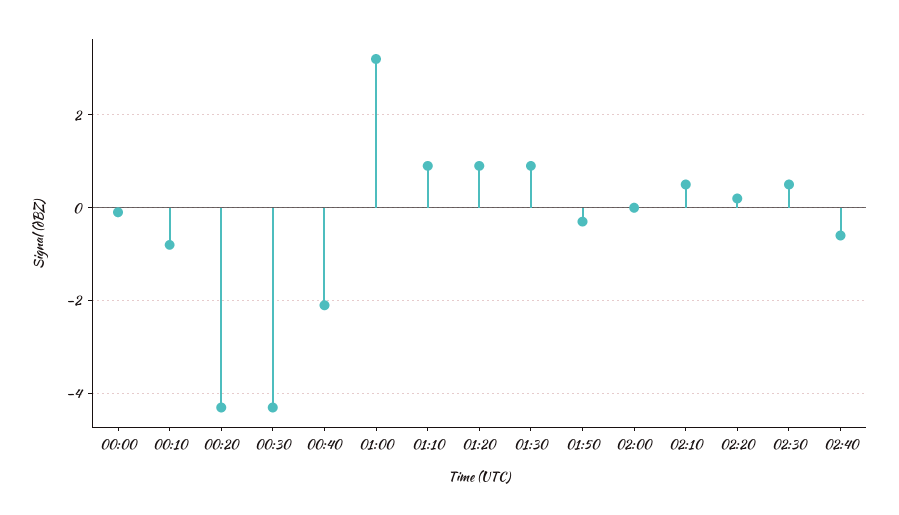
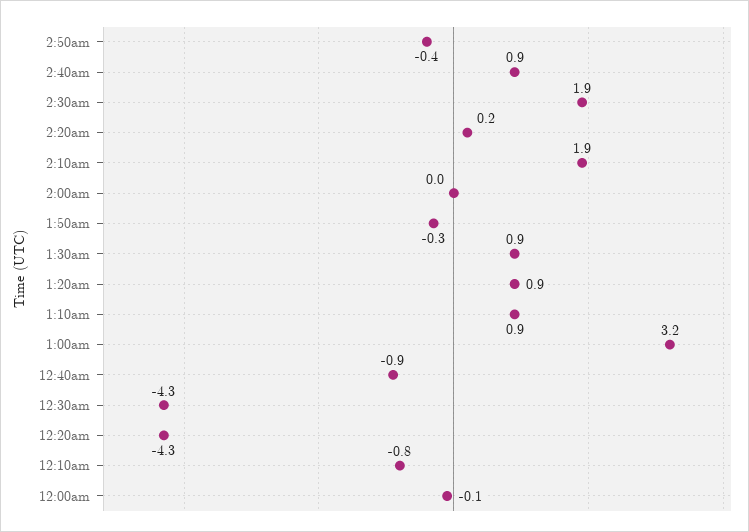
  {
    "00:00": -0.1,
    "00:10": -0.8,
    "00:20": -4.3,
    "00:30": -4.3,
-   "00:40": -2,
+   "00:40": -0.9,
    "01:00": 3.2,
    "01:10": 0.9,
    "01:20": 0.9,
    "01:30": 0.9,
    "01:50": -0.3,
    "02:00": 0,
-   "02:10": 0.5,
+   "02:10": 1.9,
    "02:20": 0.2,
-   "02:30": 0.5,
+   "02:30": 1.9,
-   "02:40": -0.5
+   "02:40": 0.9,
+   "2:50am": -0.4
  }

